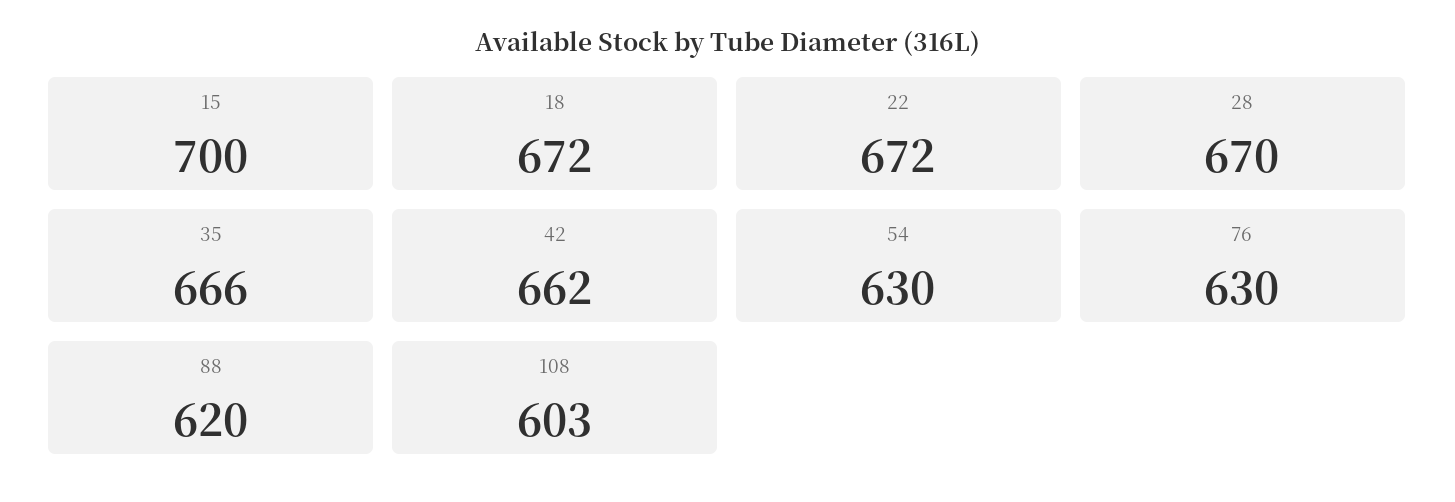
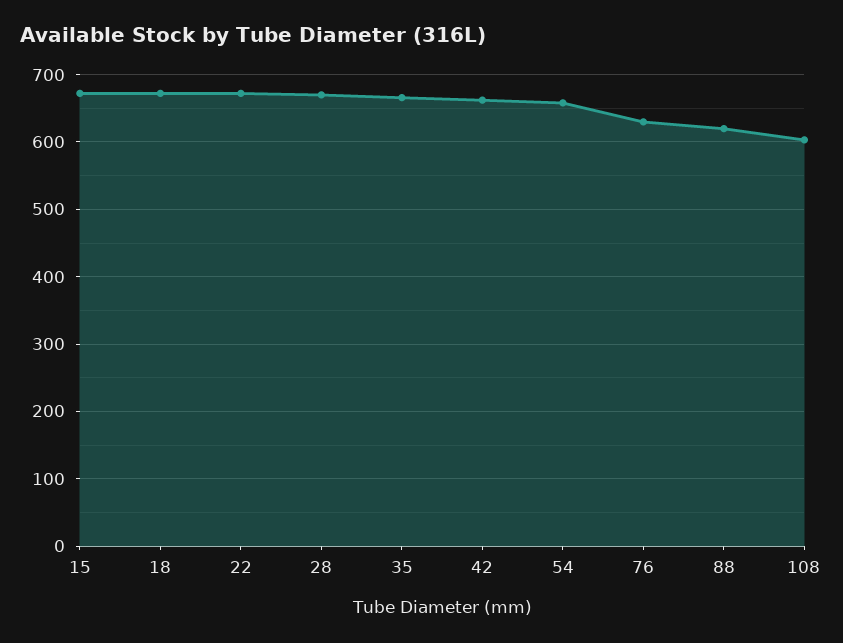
  {
-   "15": 700,
+   "15": 670,
    "18": 672,
    "22": 672,
    "28": 670,
    "35": 666,
    "42": 662,
-   "54": 630,
+   "54": 660,
    "76": 630,
    "88": 620,
    "108": 603
  }

